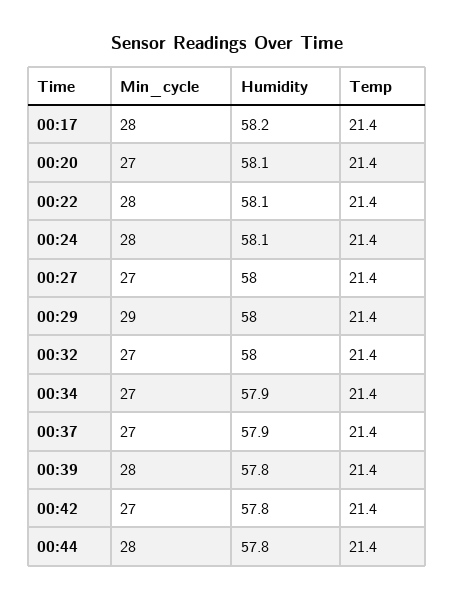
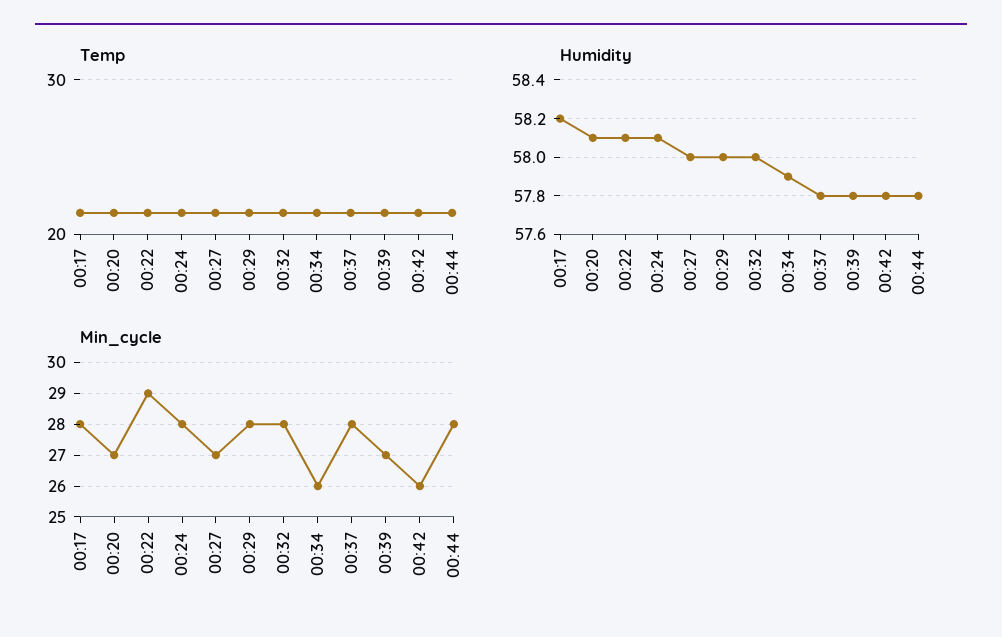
  {
    "Min_cycle": {
      "00:17": 28,
      "00:20": 27,
-     "00:22": 28,
+     "00:22": 29,
      "00:24": 28,
      "00:27": 27,
-     "00:29": 29,
+     "00:29": 28,
-     "00:32": 27,
+     "00:32": 28,
-     "00:34": 27,
+     "00:34": 26,
-     "00:37": 27,
+     "00:37": 28,
-     "00:39": 28,
+     "00:39": 27,
-     "00:42": 27,
+     "00:42": 26,
      "00:44": 28
    },
    "Humidity": {
      "00:17": 58.2,
      "00:20": 58.1,
      "00:22": 58.1,
      "00:24": 58.1,
      "00:27": 58,
      "00:29": 58,
      "00:32": 58,
      "00:34": 57.9,
-     "00:37": 57.9,
+     "00:37": 57.8,
      "00:39": 57.8,
      "00:42": 57.8,
      "00:44": 57.8
    },
    "Temp": {
      "00:17": 21.4,
      "00:20": 21.4,
      "00:22": 21.4,
      "00:24": 21.4,
      "00:27": 21.4,
      "00:29": 21.4,
      "00:32": 21.4,
      "00:34": 21.4,
      "00:37": 21.4,
      "00:39": 21.4,
      "00:42": 21.4,
      "00:44": 21.4
    }
  }

